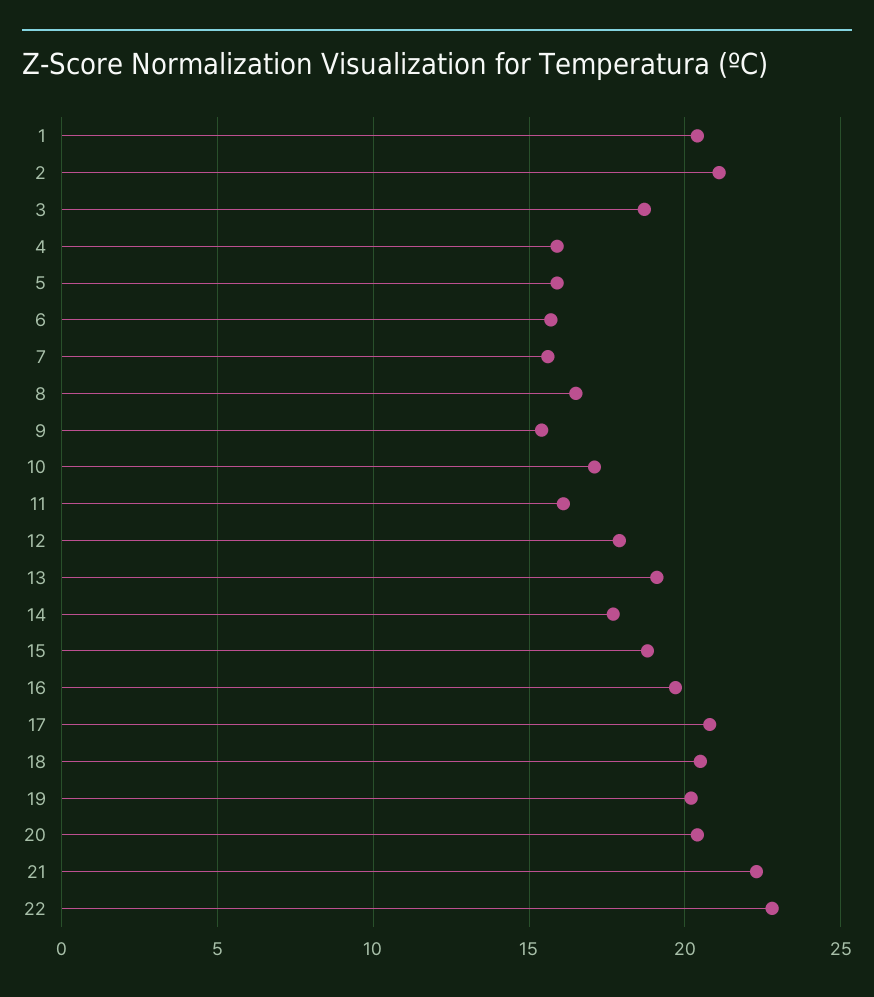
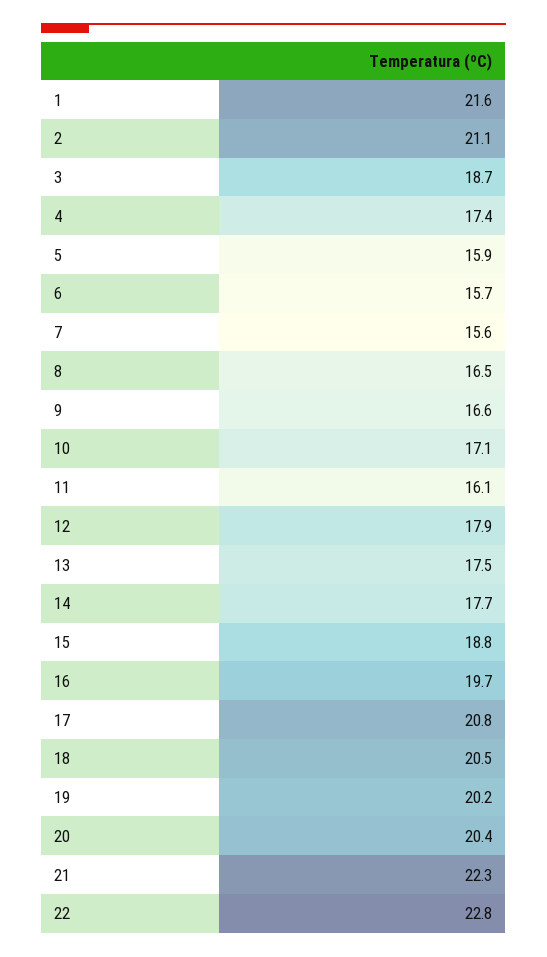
  {
-   "1": 20.5,
+   "1": 21.6,
    "2": 21.1,
    "3": 18.7,
-   "4": 16,
+   "4": 17.4,
    "5": 15.9,
    "6": 15.7,
    "7": 15.6,
    "8": 16.5,
-   "9": 15.5,
+   "9": 16.6,
    "10": 17.1,
    "11": 16.1,
    "12": 17.9,
-   "13": 19,
+   "13": 17.5,
    "14": 17.7,
    "15": 18.8,
    "16": 19.7,
    "17": 20.8,
    "18": 20.5,
    "19": 20.2,
    "20": 20.4,
    "21": 22.3,
    "22": 22.8
  }

